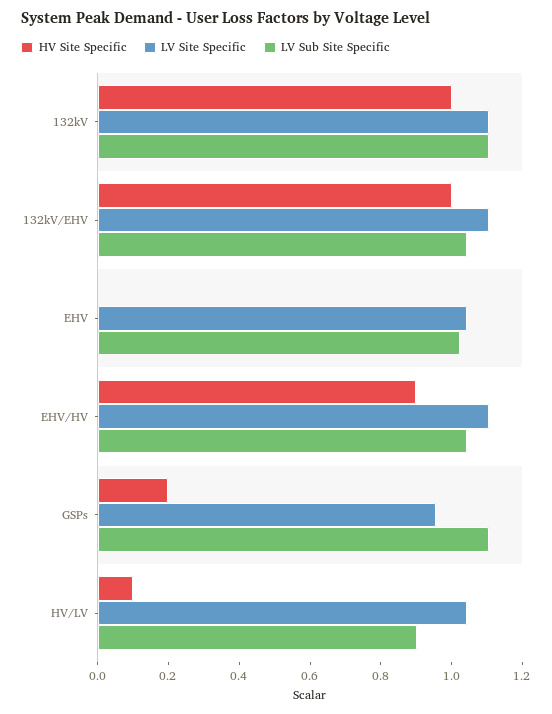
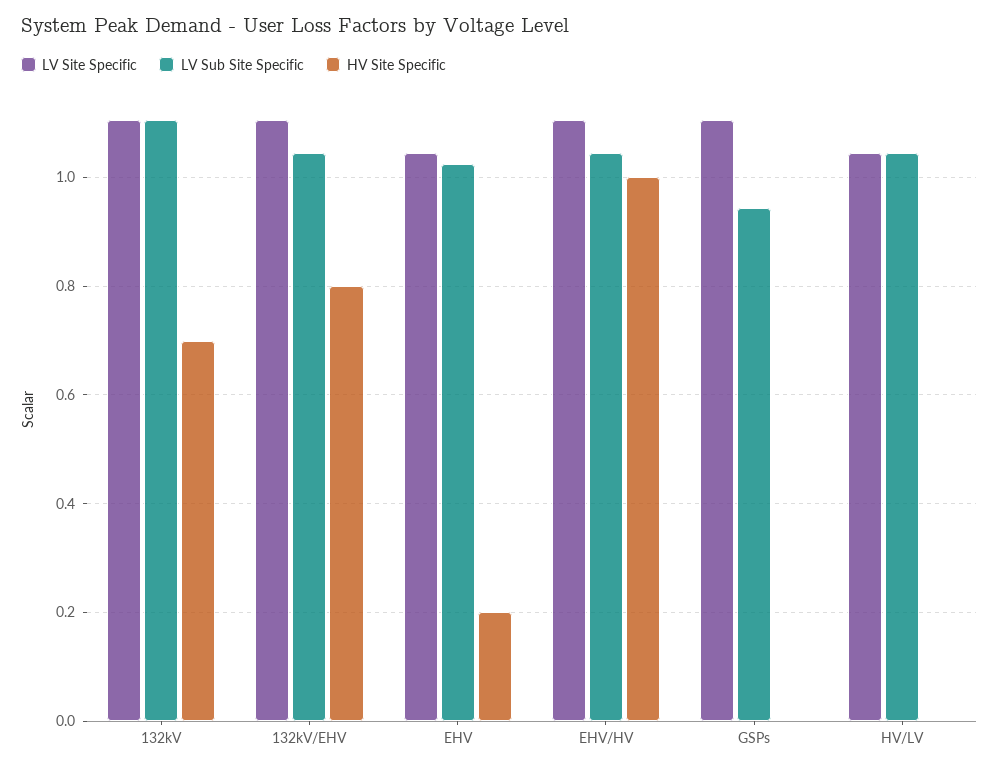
  {
    "HV Site Specific": {
-     "132kV": 1,
+     "132kV": 0.7,
-     "132kV/EHV": 1,
+     "132kV/EHV": 0.8,
-     "EHV": 0,
+     "EHV": 0.2,
-     "EHV/HV": 0.9,
+     "EHV/HV": 1,
-     "GSPs": 0.2,
+     "GSPs": 0,
-     "HV/LV": 0.1
+     "HV/LV": 0
    },
    "LV Site Specific": {
      "132kV": 1.1,
      "132kV/EHV": 1.1,
      "EHV": 1.04,
      "EHV/HV": 1.1,
-     "GSPs": 0.95,
+     "GSPs": 1.1,
      "HV/LV": 1.04
    },
    "LV Sub Site Specific": {
      "132kV": 1.1,
      "132kV/EHV": 1.04,
      "EHV": 1.02,
      "EHV/HV": 1.04,
-     "GSPs": 1.1,
+     "GSPs": 0.94,
-     "HV/LV": 0.9
+     "HV/LV": 1.04
    }
  }

